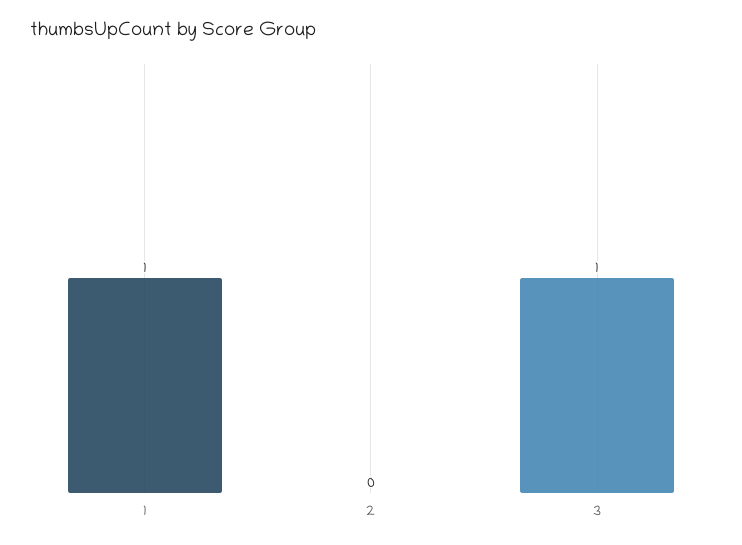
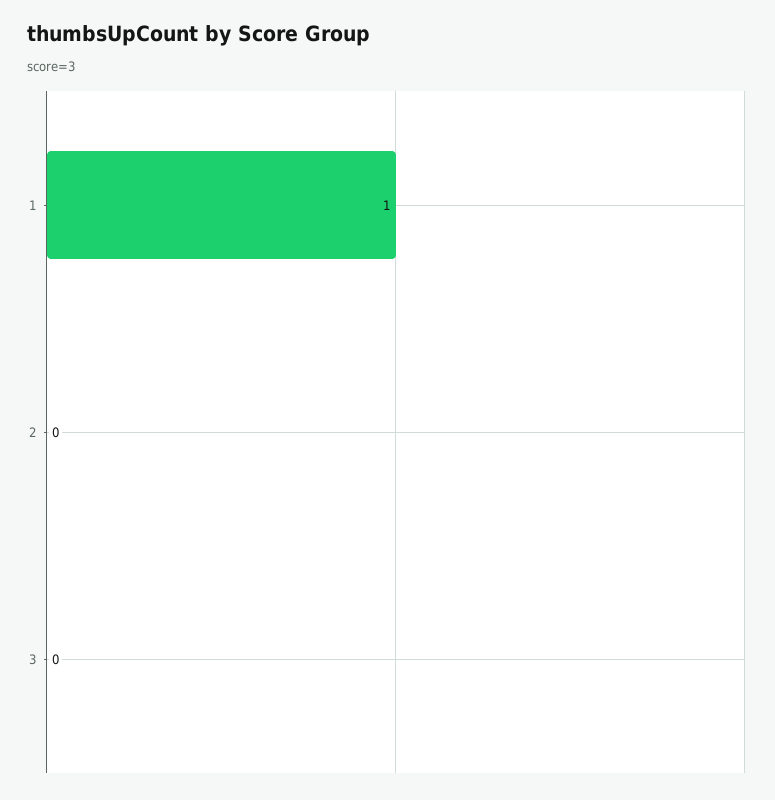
  {
    "1": 1,
    "2": 0,
-   "3": 1
+   "3": 0
  }

